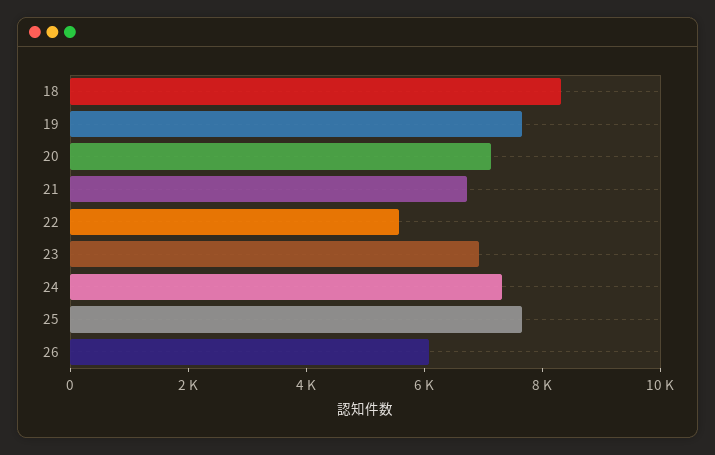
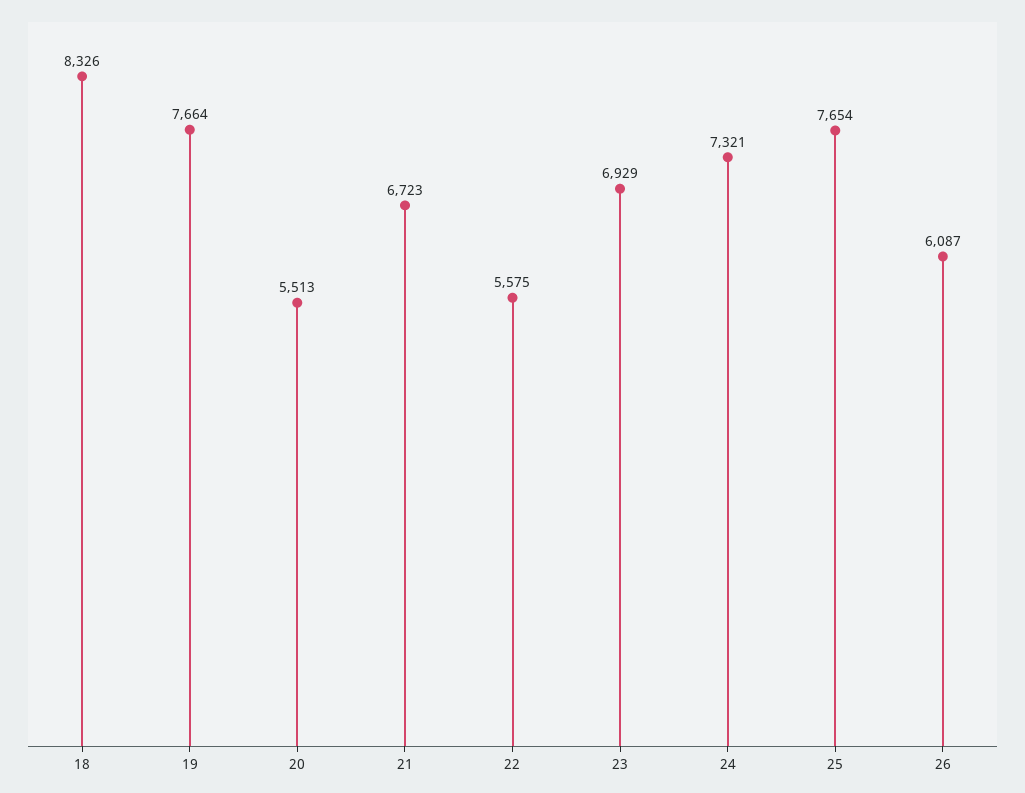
  {
    "18": 8326,
    "19": 7664,
-   "20": 7000,
+   "20": 5513,
    "21": 6723,
    "22": 5575,
    "23": 6929,
    "24": 7321,
    "25": 7654,
    "26": 6087
  }

